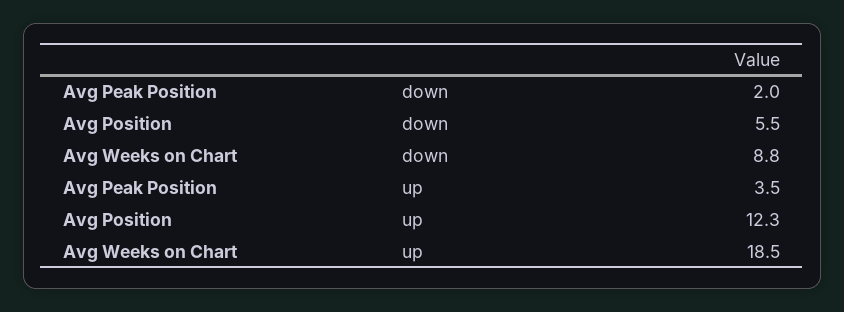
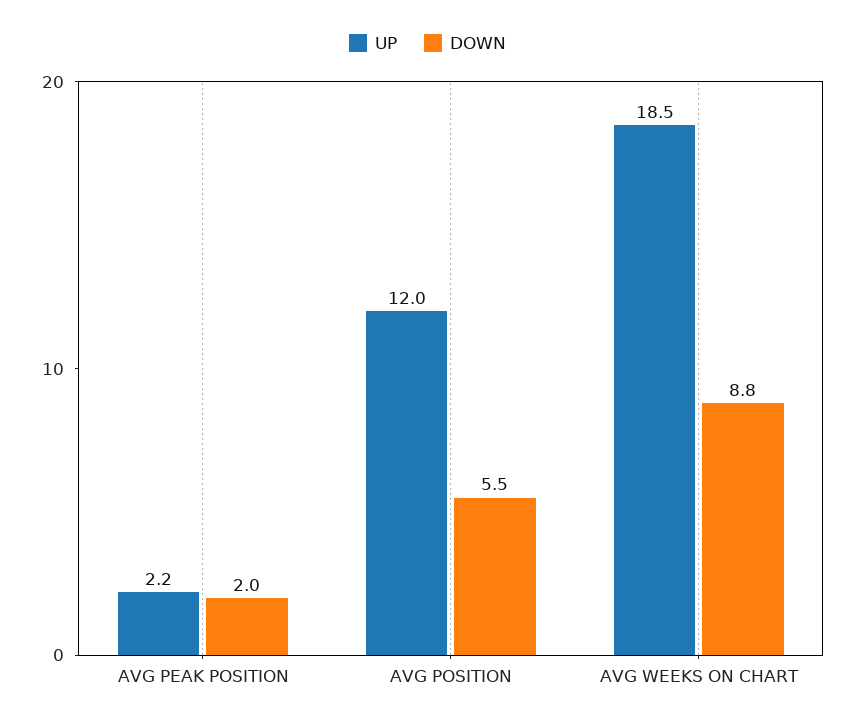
  {
    "down": {
      "Avg Peak Position": 2,
      "Avg Position": 5.5,
      "Avg Weeks on Chart": 8.8
    },
    "up": {
-     "Avg Peak Position": 3.5,
+     "Avg Peak Position": 2.2,
-     "Avg Position": 12.3,
+     "Avg Position": 12,
      "Avg Weeks on Chart": 18.5
    }
  }

